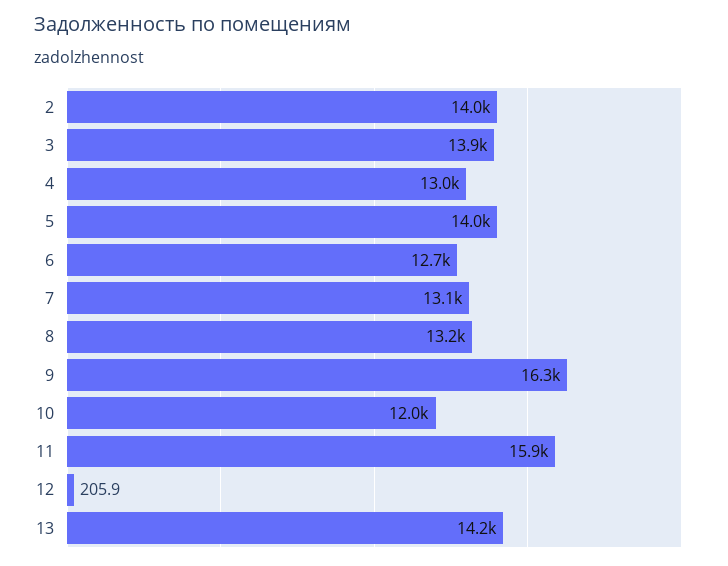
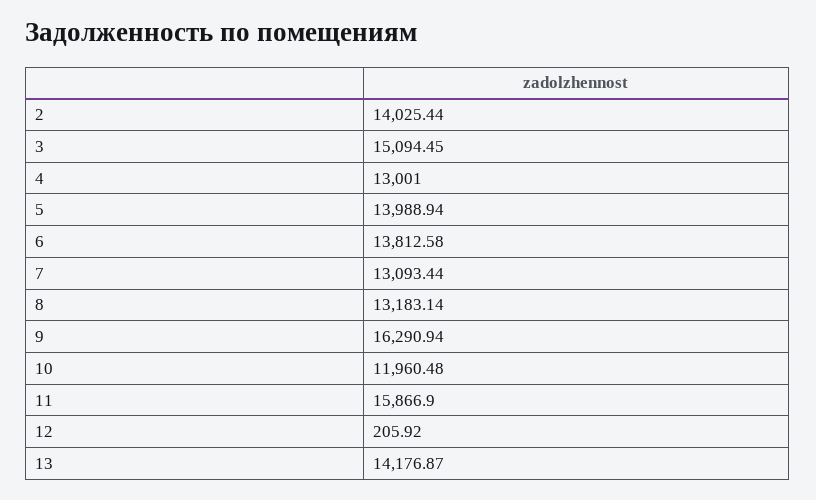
  {
    "2": 14025.44,
-   "3": 13900,
+   "3": 15094.45,
    "4": 13001,
    "5": 13988.94,
-   "6": 12700,
+   "6": 13812.58,
    "7": 13093.44,
    "8": 13183.14,
    "9": 16290.94,
    "10": 11960.48,
    "11": 15866.9,
    "12": 205.92,
    "13": 14176.87
  }

